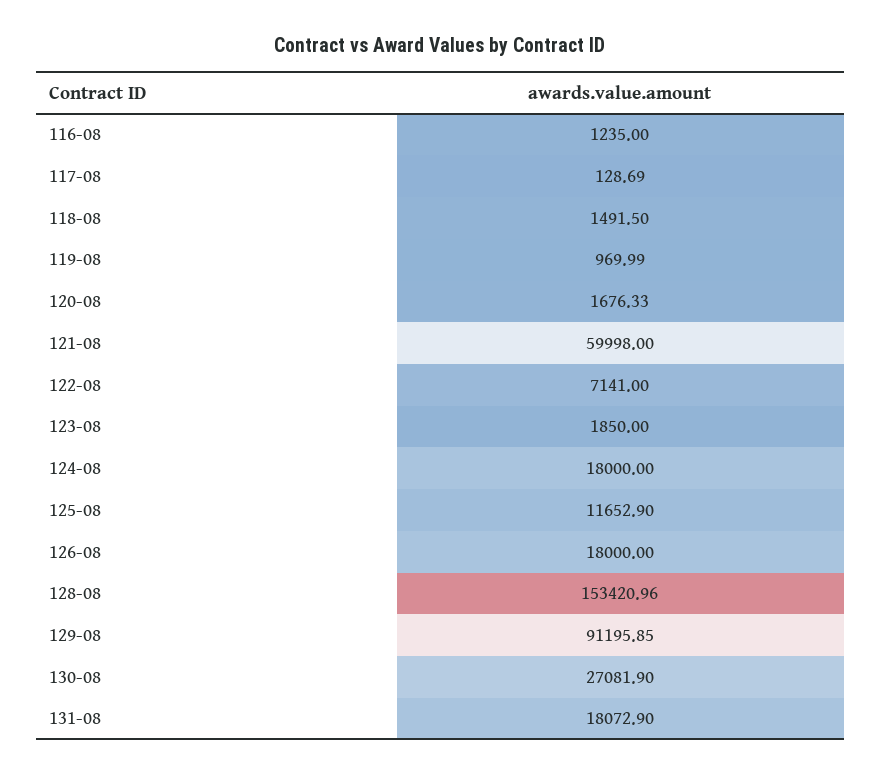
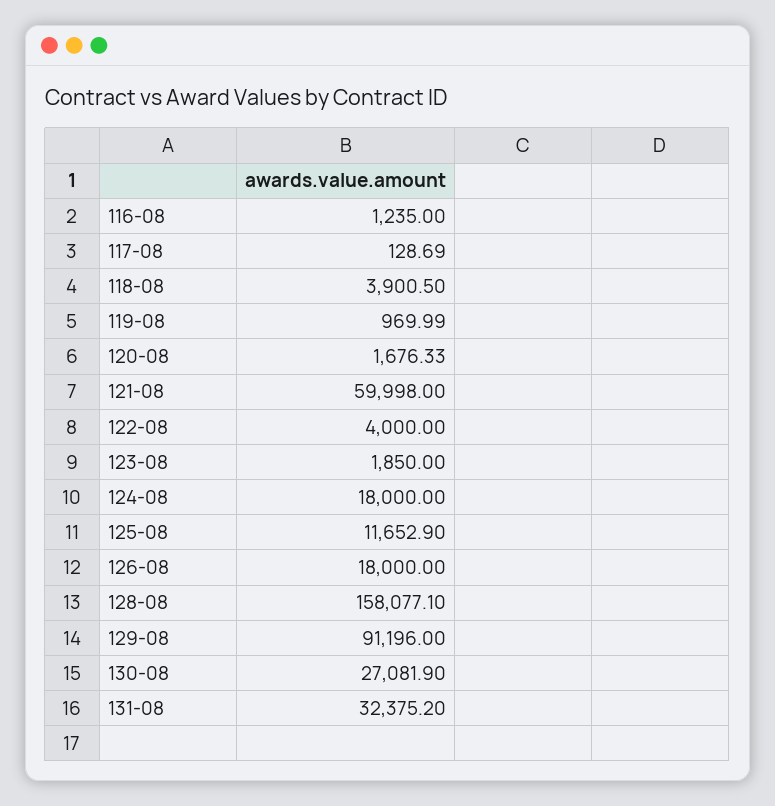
  {
    "116-08": 1235,
    "117-08": 128.69,
-   "118-08": 1491.5,
+   "118-08": 3900.5,
    "119-08": 969.99,
    "120-08": 1676.33,
    "121-08": 59998,
-   "122-08": 7141,
+   "122-08": 4000,
    "123-08": 1850,
    "124-08": 18000,
    "125-08": 11652.9,
    "126-08": 18000,
-   "128-08": 153420.96,
+   "128-08": 158077.1,
-   "129-08": 91195.85,
+   "129-08": 91196,
    "130-08": 27081.9,
-   "131-08": 18072.9
+   "131-08": 32375.2
  }

